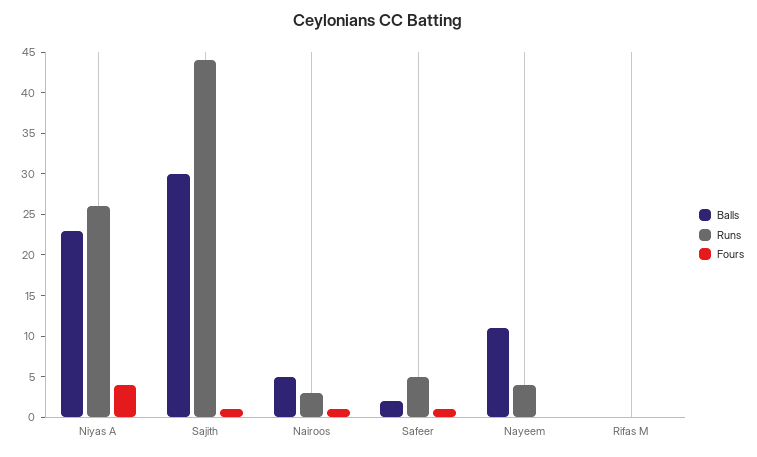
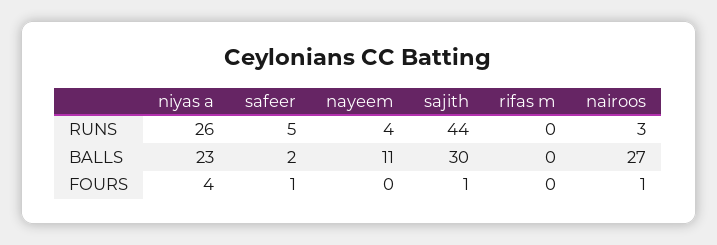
  {
    "Balls": {
      "Niyas A": 23,
      "Sajith": 30,
-     "Nairoos": 5,
+     "Nairoos": 27,
      "Safeer": 2,
      "Nayeem": 11,
      "Rifas M": 0
    },
    "Runs": {
      "Niyas A": 26,
      "Sajith": 44,
      "Nairoos": 3,
      "Safeer": 5,
      "Nayeem": 4,
      "Rifas M": 0
    },
    "Fours": {
      "Niyas A": 4,
      "Sajith": 1,
      "Nairoos": 1,
      "Safeer": 1,
      "Nayeem": 0,
      "Rifas M": 0
    }
  }

